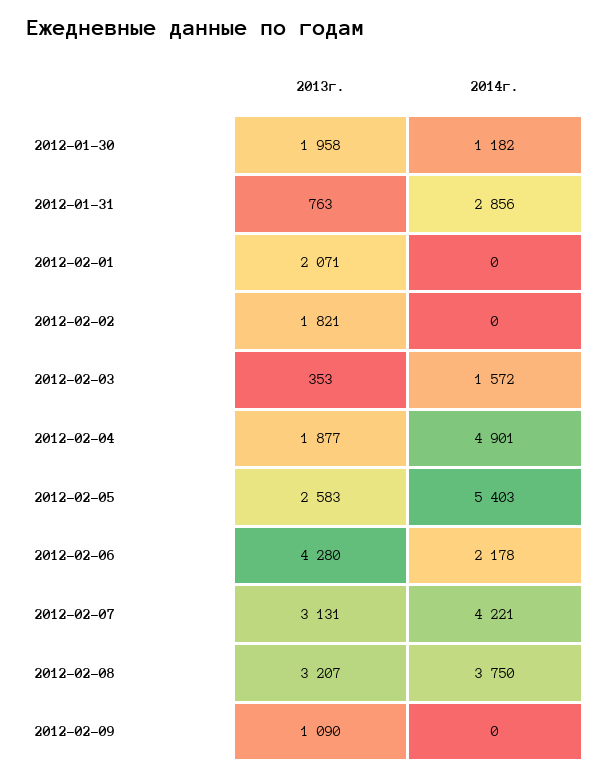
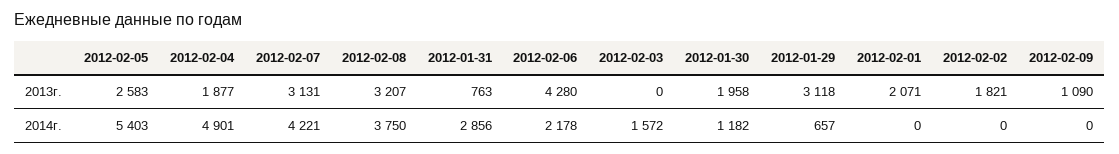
  {
    "2013г.": {
      "2012-01-30": 1958,
      "2012-01-31": 763,
      "2012-02-01": 2071,
      "2012-02-02": 1821,
-     "2012-02-03": 353,
+     "2012-02-03": 0,
      "2012-02-04": 1877,
      "2012-02-05": 2583,
      "2012-02-06": 4280,
      "2012-02-07": 3131,
      "2012-02-08": 3207,
-     "2012-02-09": 1090
+     "2012-02-09": 1090,
+     "2012-01-29": 3118
    },
    "2014г.": {
      "2012-01-30": 1182,
      "2012-01-31": 2856,
      "2012-02-01": 0,
      "2012-02-02": 0,
      "2012-02-03": 1572,
      "2012-02-04": 4901,
      "2012-02-05": 5403,
      "2012-02-06": 2178,
      "2012-02-07": 4221,
      "2012-02-08": 3750,
-     "2012-02-09": 0
+     "2012-02-09": 0,
+     "2012-01-29": 657
    }
  }

